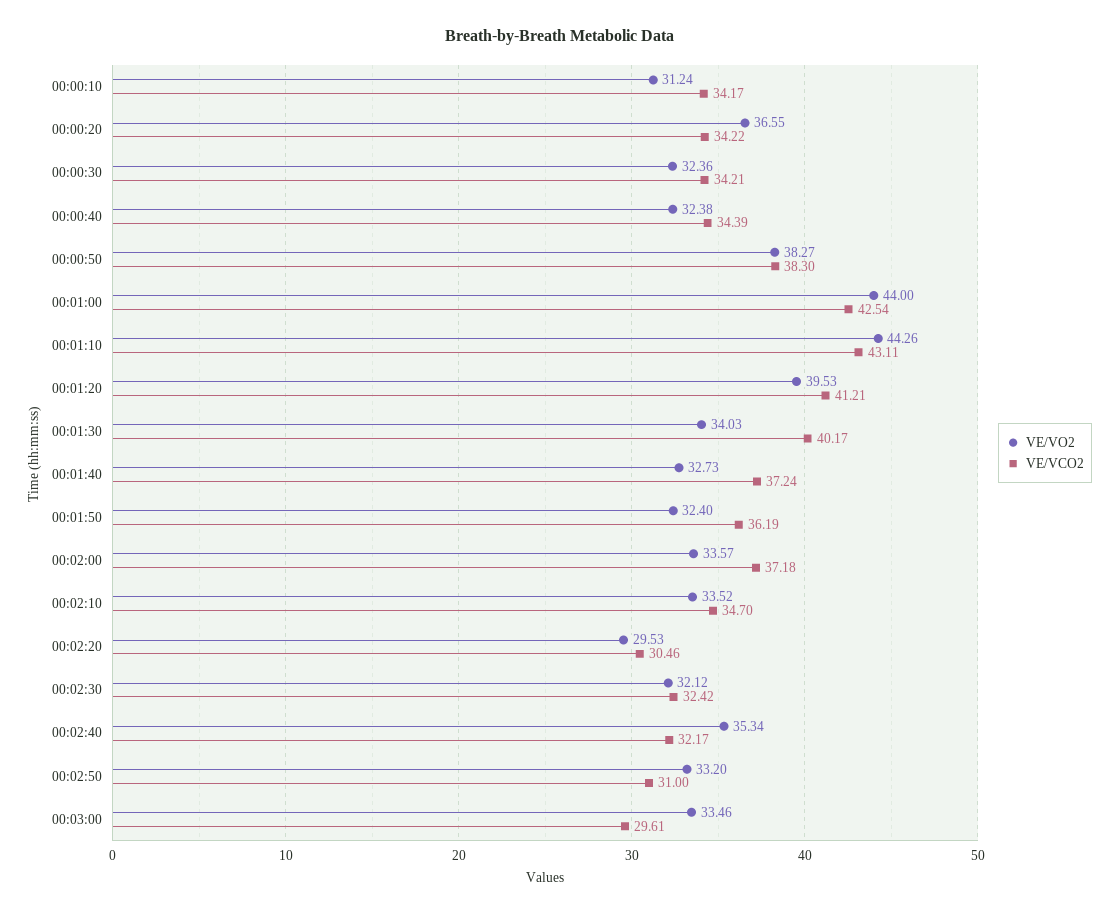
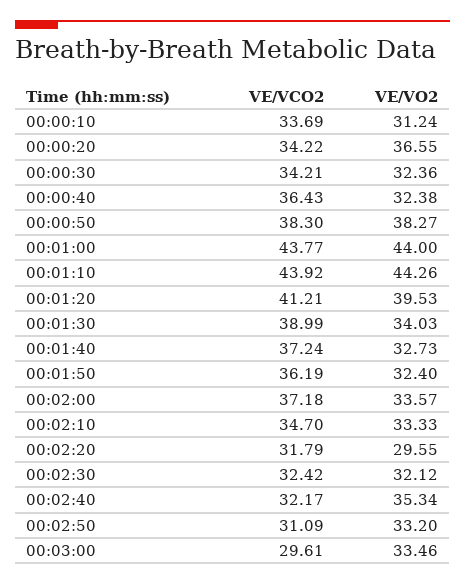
  {
    "VE/VO2": {
      "00:00:10": 31.24,
      "00:00:20": 36.55,
      "00:00:30": 32.36,
      "00:00:40": 32.38,
      "00:00:50": 38.27,
      "00:01:00": 44,
      "00:01:10": 44.26,
      "00:01:20": 39.53,
      "00:01:30": 34.03,
      "00:01:40": 32.73,
      "00:01:50": 32.4,
      "00:02:00": 33.57,
-     "00:02:10": 33.52,
+     "00:02:10": 33.33,
-     "00:02:20": 29.53,
+     "00:02:20": 29.55,
      "00:02:30": 32.12,
      "00:02:40": 35.34,
      "00:02:50": 33.2,
      "00:03:00": 33.46
    },
    "VE/VCO2": {
-     "00:00:10": 34.17,
+     "00:00:10": 33.69,
      "00:00:20": 34.22,
      "00:00:30": 34.21,
-     "00:00:40": 34.39,
+     "00:00:40": 36.43,
      "00:00:50": 38.3,
-     "00:01:00": 42.54,
+     "00:01:00": 43.77,
-     "00:01:10": 43.11,
+     "00:01:10": 43.92,
      "00:01:20": 41.21,
-     "00:01:30": 40.17,
+     "00:01:30": 38.99,
      "00:01:40": 37.24,
      "00:01:50": 36.19,
      "00:02:00": 37.18,
      "00:02:10": 34.7,
-     "00:02:20": 30.46,
+     "00:02:20": 31.79,
      "00:02:30": 32.42,
      "00:02:40": 32.17,
-     "00:02:50": 31,
+     "00:02:50": 31.09,
      "00:03:00": 29.61
    }
  }

